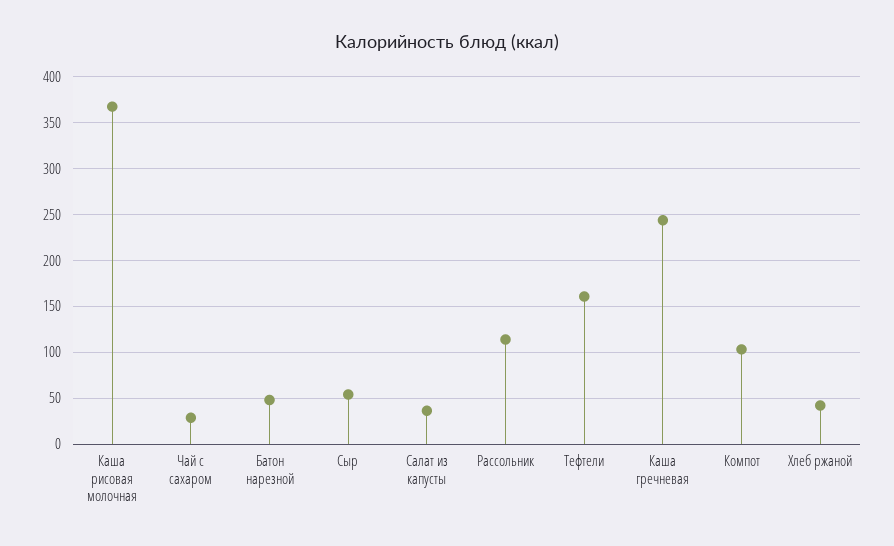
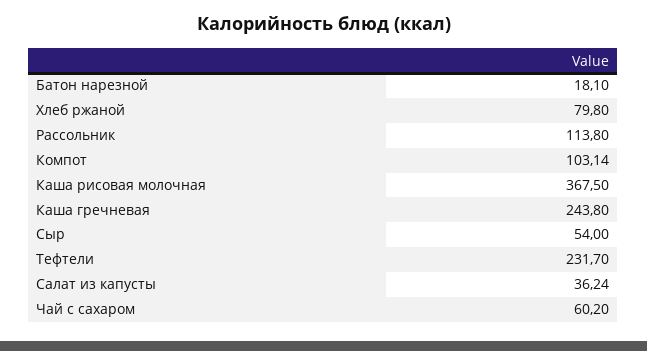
  {
    "Каша рисовая молочная": 367.5,
-   "Чай с сахаром": 30,
+   "Чай с сахаром": 60.2,
-   "Батон нарезной": 50,
+   "Батон нарезной": 18.1,
    "Сыр": 54,
    "Салат из капусты": 36.24,
    "Рассольник": 113.8,
-   "Тефтели": 160,
+   "Тефтели": 231.7,
    "Каша гречневая": 243.8,
    "Компот": 103.14,
-   "Хлеб ржаной": 40
+   "Хлеб ржаной": 79.8
  }

